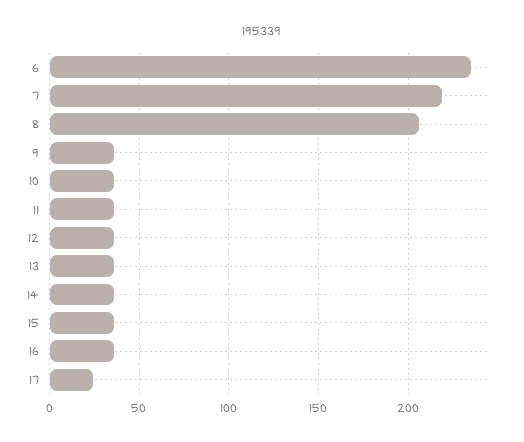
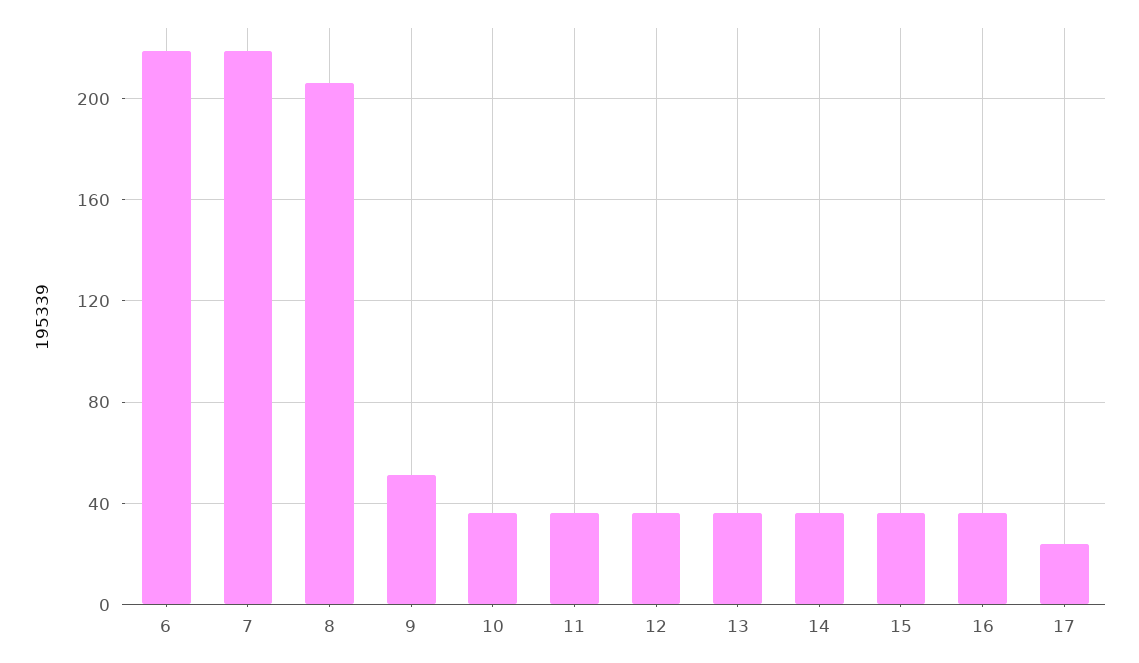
  {
-   "6": 235,
+   "6": 220,
    "7": 220,
    "8": 205,
-   "9": 35,
+   "9": 50,
    "10": 35,
    "11": 35,
    "12": 35,
    "13": 35,
    "14": 35,
    "15": 35,
    "16": 35,
    "17": 25
  }

